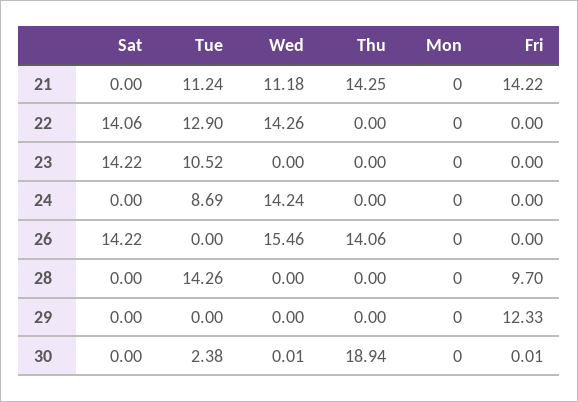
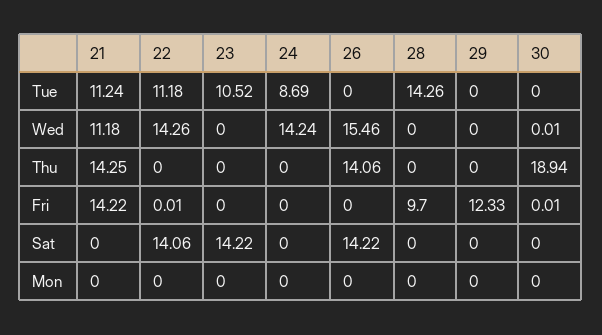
  {
    "Sat": {
      "21": 0,
      "22": 14.06,
      "23": 14.22,
      "24": 0,
      "26": 14.22,
      "28": 0,
      "29": 0,
      "30": 0
    },
    "Tue": {
      "21": 11.24,
-     "22": 12.9,
+     "22": 11.18,
      "23": 10.52,
      "24": 8.69,
      "26": 0,
      "28": 14.26,
      "29": 0,
-     "30": 2.38
+     "30": 0
    },
    "Wed": {
      "21": 11.18,
      "22": 14.26,
      "23": 0,
      "24": 14.24,
      "26": 15.46,
      "28": 0,
      "29": 0,
      "30": 0.01
    },
    "Thu": {
      "21": 14.25,
      "22": 0,
      "23": 0,
      "24": 0,
      "26": 14.06,
      "28": 0,
      "29": 0,
      "30": 18.94
    },
    "Mon": {
      "21": 0,
      "22": 0,
      "23": 0,
      "24": 0,
      "26": 0,
      "28": 0,
      "29": 0,
      "30": 0
    },
    "Fri": {
      "21": 14.22,
-     "22": 0,
+     "22": 0.01,
      "23": 0,
      "24": 0,
      "26": 0,
      "28": 9.7,
      "29": 12.33,
      "30": 0.01
    }
  }

